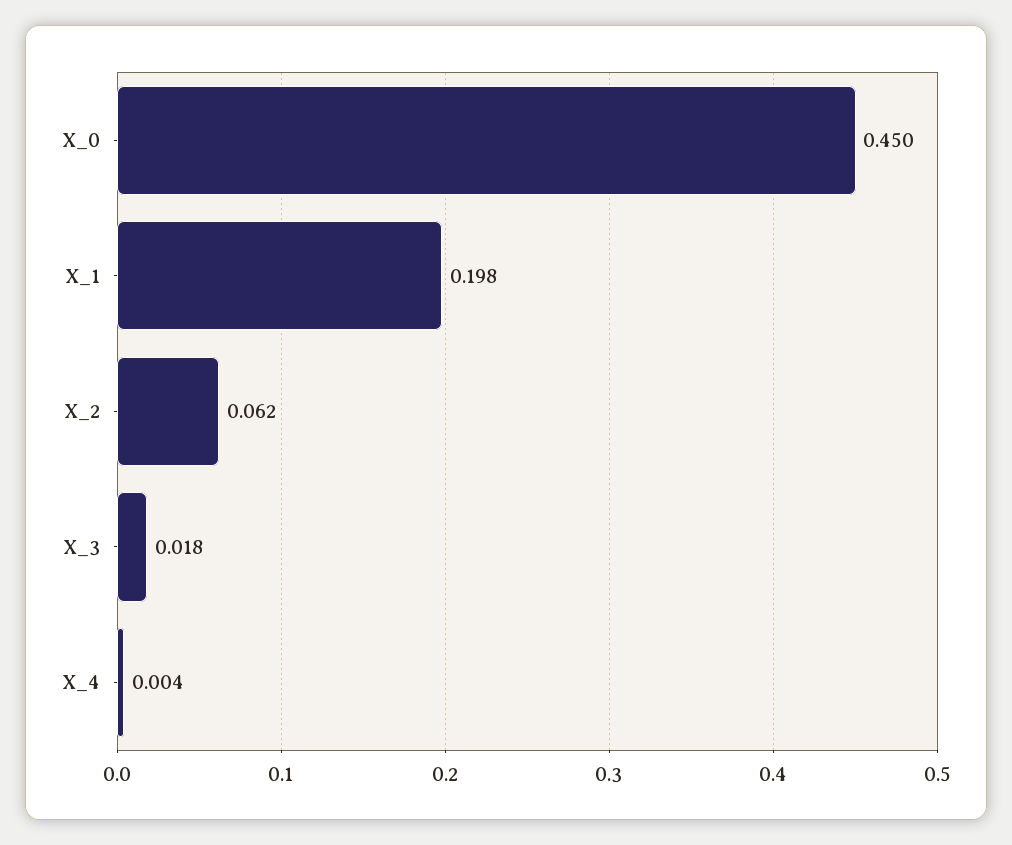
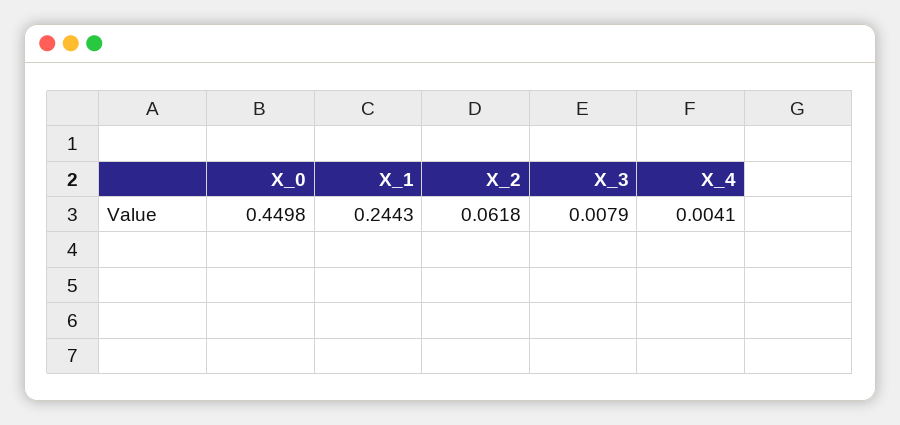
  {
    "X_0": 0.4498,
-   "X_1": 0.198,
+   "X_1": 0.2443,
    "X_2": 0.0618,
-   "X_3": 0.018,
+   "X_3": 0.0079,
    "X_4": 0.0041
  }

